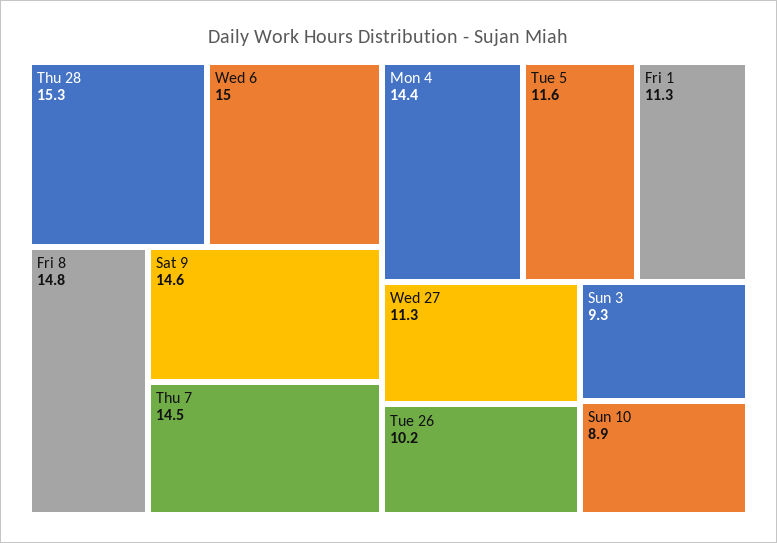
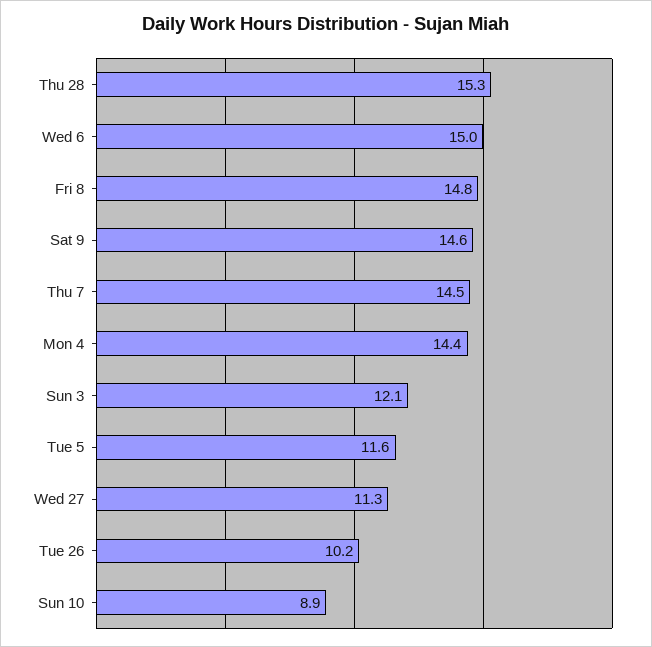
  {
    "Thu 28": 15.3,
    "Wed 6": 15,
    "Fri 8": 14.8,
    "Sat 9": 14.6,
    "Thu 7": 14.5,
    "Mon 4": 14.4,
    "Tue 5": 11.6,
-   "Fri 1": 11.3,
    "Wed 27": 11.3,
    "Tue 26": 10.2,
-   "Sun 3": 9.3,
+   "Sun 3": 12.1,
    "Sun 10": 8.9
  }

